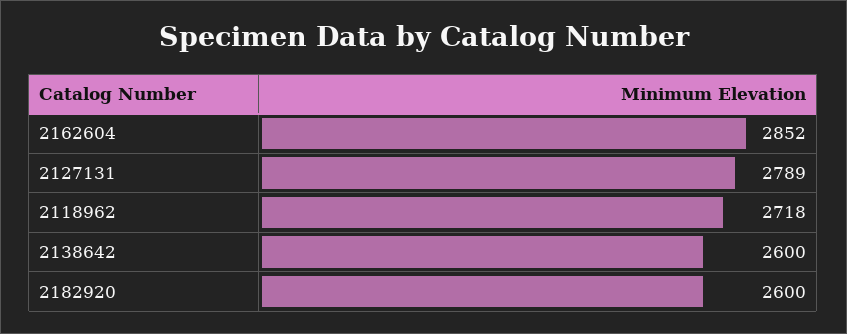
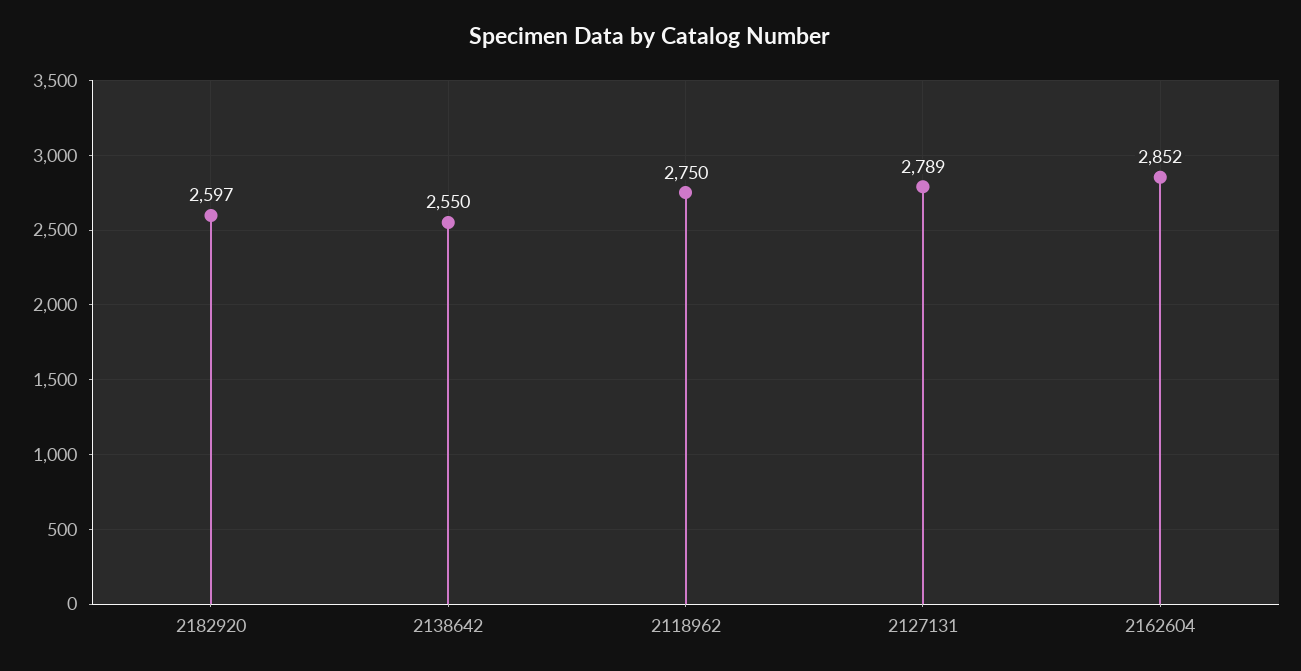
  {
    "2162604": 2852,
    "2127131": 2789,
-   "2118962": 2718,
+   "2118962": 2750,
-   "2138642": 2600,
+   "2138642": 2550,
-   "2182920": 2600
+   "2182920": 2597
  }

